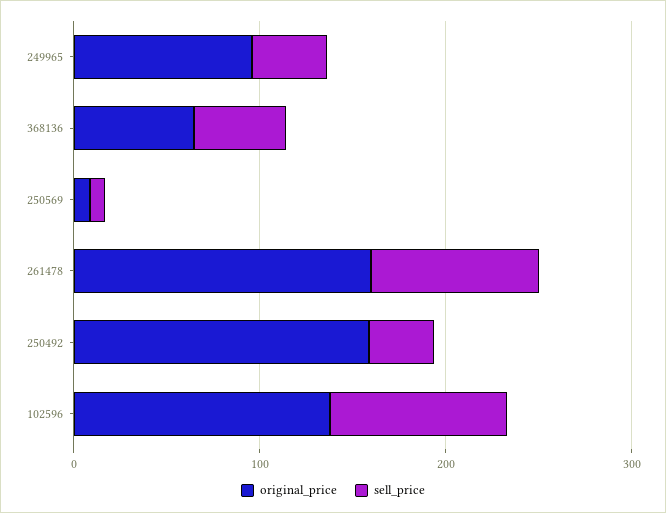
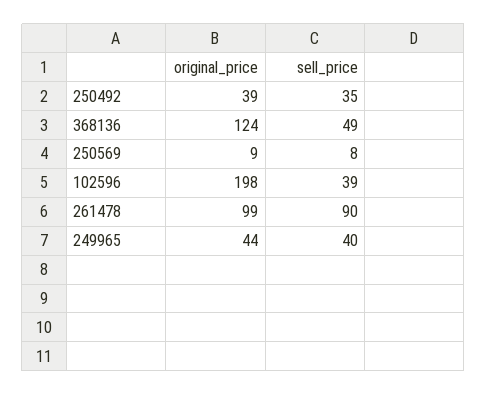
  {
    "original_price": {
-     "249965": 100,
+     "249965": 44,
-     "368136": 60,
+     "368136": 124,
      "250569": 9,
-     "261478": 160,
+     "261478": 99,
-     "250492": 160,
+     "250492": 39,
-     "102596": 140
+     "102596": 198
    },
    "sell_price": {
      "249965": 40,
      "368136": 49,
      "250569": 8,
      "261478": 90,
      "250492": 35,
-     "102596": 100
+     "102596": 39
    }
  }

